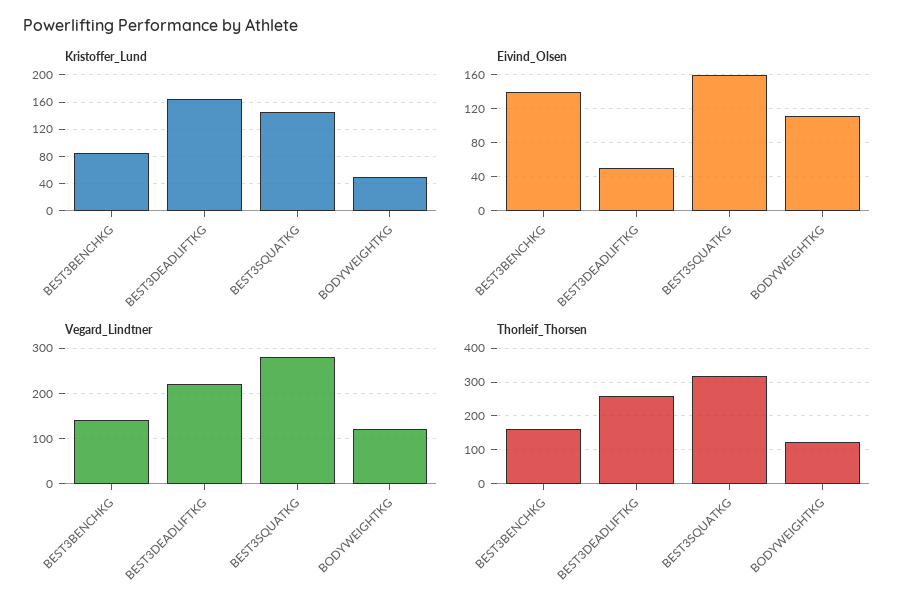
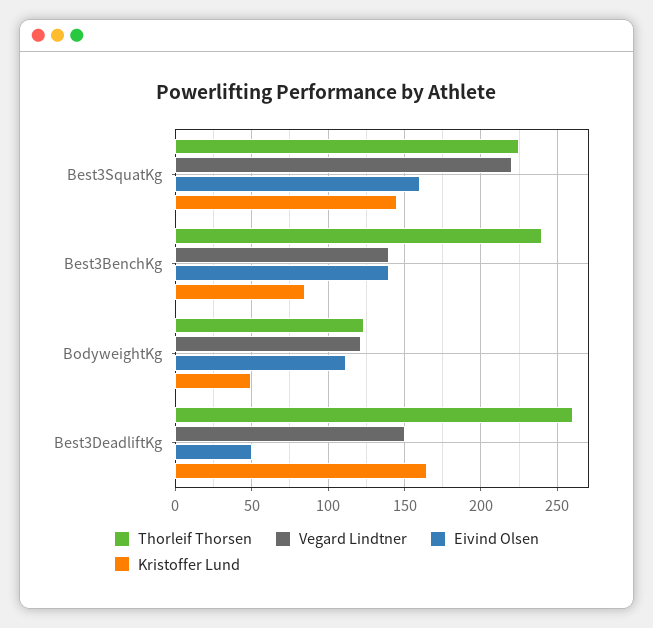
  {
    "Kristoffer_Lund": {
      "BEST3BENCHKG": 85,
      "BEST3DEADLIFTKG": 165,
      "BEST3SQUATKG": 145,
      "BODYWEIGHTKG": 50
    },
    "Eivind_Olsen": {
      "BEST3BENCHKG": 140,
      "BEST3DEADLIFTKG": 50,
      "BEST3SQUATKG": 160,
      "BODYWEIGHTKG": 110
    },
    "Vegard_Lindtner": {
      "BEST3BENCHKG": 140,
-     "BEST3DEADLIFTKG": 220,
+     "BEST3DEADLIFTKG": 150,
-     "BEST3SQUATKG": 280,
+     "BEST3SQUATKG": 220,
      "BODYWEIGHTKG": 120
    },
    "Thorleif_Thorsen": {
-     "BEST3BENCHKG": 160,
+     "BEST3BENCHKG": 240,
      "BEST3DEADLIFTKG": 260,
-     "BEST3SQUATKG": 320,
+     "BEST3SQUATKG": 225,
      "BODYWEIGHTKG": 125
    }
  }

